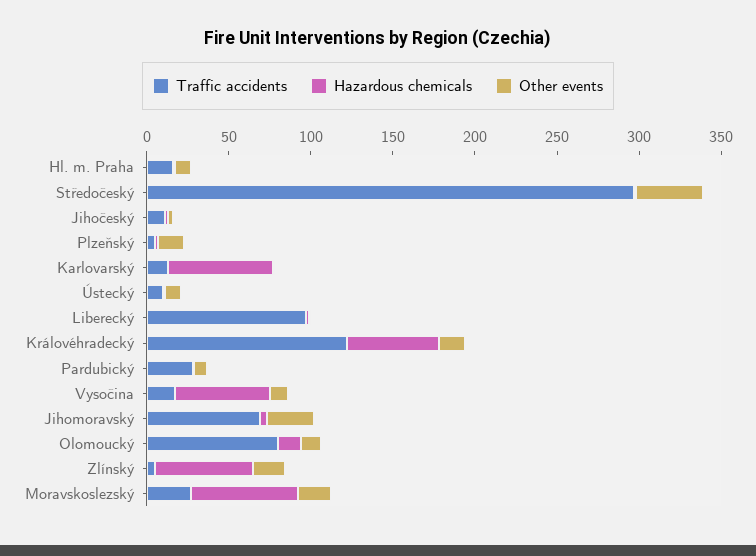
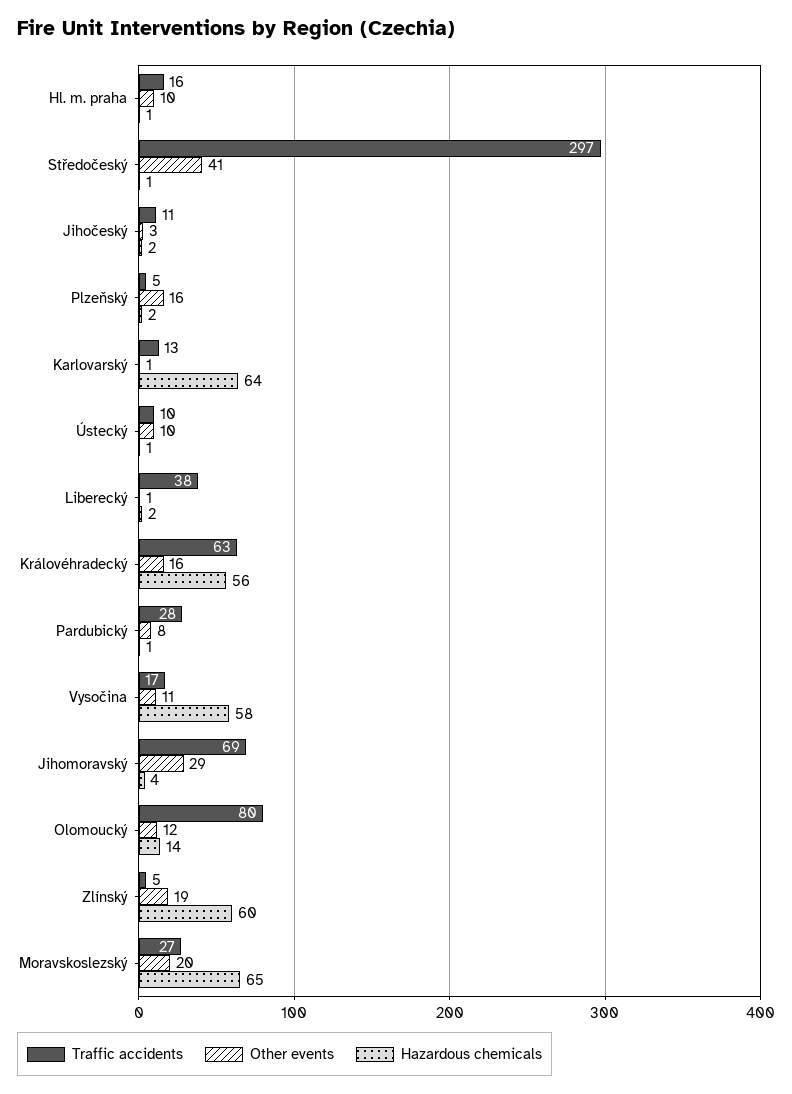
  {
    "Traffic accidents": {
      "Hl. m. Praha": 16,
      "Středočeský": 297,
      "Jihočeský": 11,
      "Plzeňský": 5,
      "Karlovarský": 13,
      "Ústecký": 10,
-     "Liberecký": 100,
+     "Liberecký": 38,
-     "Královéhradecký": 120,
+     "Královéhradecký": 63,
      "Pardubický": 28,
      "Vysočina": 17,
      "Jihomoravský": 69,
      "Olomoucký": 80,
      "Zlínský": 5,
      "Moravskoslezský": 27
    },
    "Hazardous chemicals": {
      "Hl. m. Praha": 1,
      "Středočeský": 1,
      "Jihočeský": 2,
      "Plzeňský": 2,
      "Karlovarský": 64,
      "Ústecký": 1,
      "Liberecký": 2,
      "Královéhradecký": 56,
      "Pardubický": 1,
      "Vysočina": 58,
      "Jihomoravský": 4,
      "Olomoucký": 14,
      "Zlínský": 60,
      "Moravskoslezský": 65
    },
    "Other events": {
      "Hl. m. Praha": 10,
      "Středočeský": 41,
      "Jihočeský": 3,
      "Plzeňský": 16,
      "Karlovarský": 1,
      "Ústecký": 10,
      "Liberecký": 1,
      "Královéhradecký": 16,
      "Pardubický": 8,
      "Vysočina": 11,
      "Jihomoravský": 29,
      "Olomoucký": 12,
      "Zlínský": 19,
      "Moravskoslezský": 20
    }
  }

